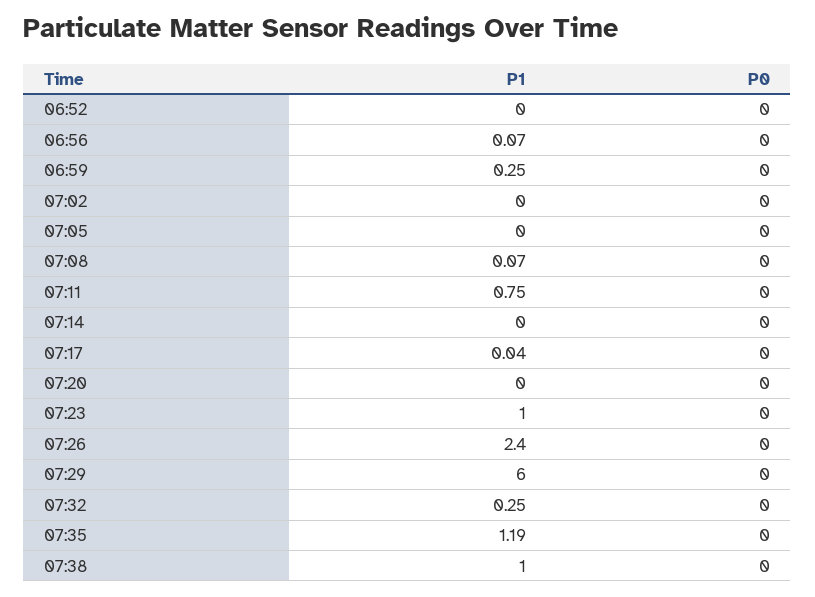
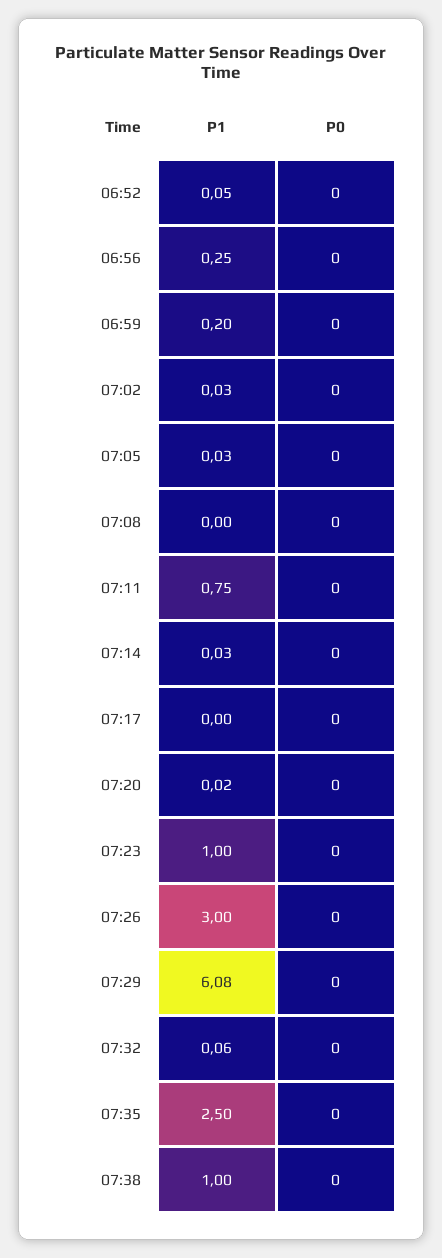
  {
    "P1": {
-     "06:52": 0,
+     "06:52": 0.05,
-     "06:56": 0.07,
+     "06:56": 0.25,
-     "06:59": 0.25,
+     "06:59": 0.2,
-     "07:02": 0,
+     "07:02": 0.03,
-     "07:05": 0,
+     "07:05": 0.03,
-     "07:08": 0.07,
+     "07:08": 0,
      "07:11": 0.75,
-     "07:14": 0,
+     "07:14": 0.03,
-     "07:17": 0.04,
+     "07:17": 0,
-     "07:20": 0,
+     "07:20": 0.02,
      "07:23": 1,
-     "07:26": 2.4,
+     "07:26": 3,
-     "07:29": 6,
+     "07:29": 6.08,
-     "07:32": 0.25,
+     "07:32": 0.06,
-     "07:35": 1.19,
+     "07:35": 2.5,
      "07:38": 1
    },
    "P0": {
      "06:52": 0,
      "06:56": 0,
      "06:59": 0,
      "07:02": 0,
      "07:05": 0,
      "07:08": 0,
      "07:11": 0,
      "07:14": 0,
      "07:17": 0,
      "07:20": 0,
      "07:23": 0,
      "07:26": 0,
      "07:29": 0,
      "07:32": 0,
      "07:35": 0,
      "07:38": 0
    }
  }

